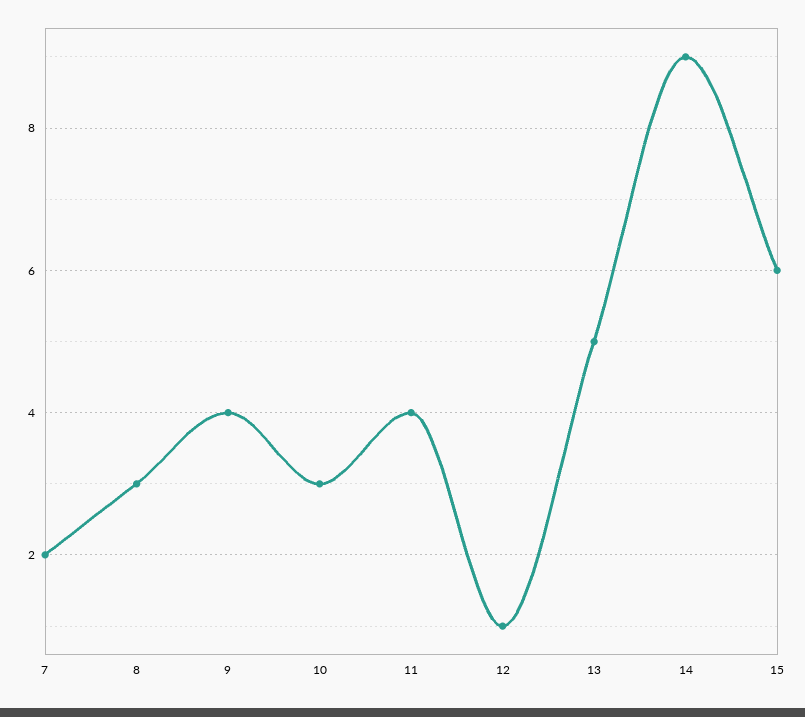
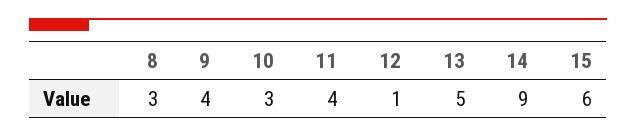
  {
-   "7": 2,
    "8": 3,
    "9": 4,
    "10": 3,
    "11": 4,
    "12": 1,
    "13": 5,
    "14": 9,
    "15": 6
  }

